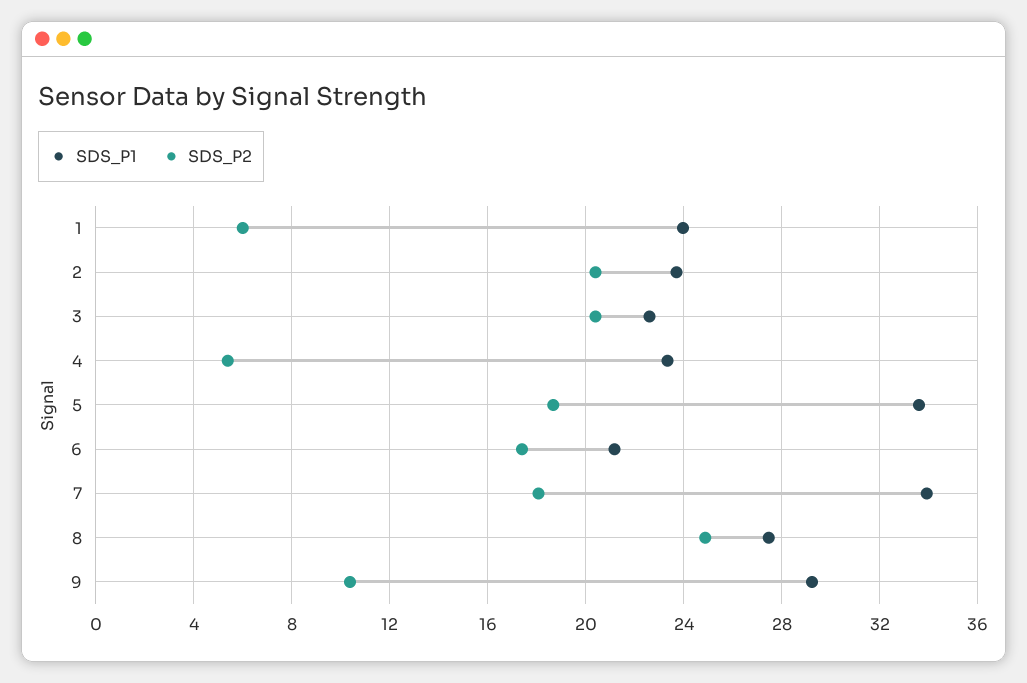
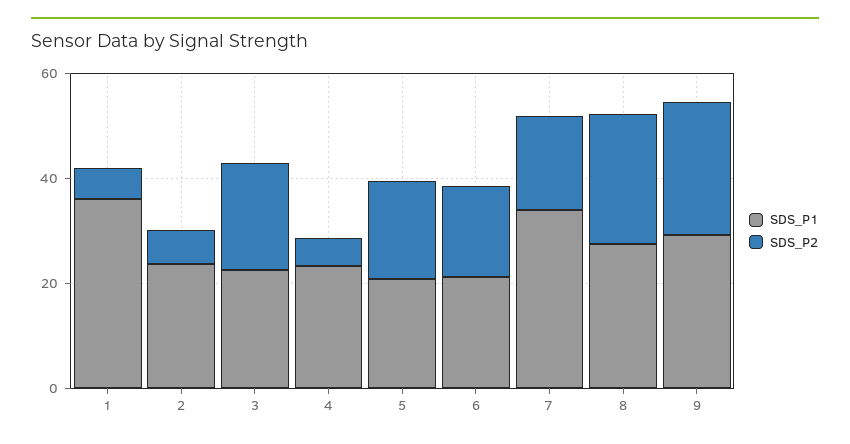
  {
    "SDS_P1": {
-     "1": 24,
+     "1": 35,
      "2": 23.5,
      "3": 22.5,
      "4": 23.5,
-     "5": 33.5,
+     "5": 20,
      "6": 21,
      "7": 34,
      "8": 27.5,
      "9": 29
    },
    "SDS_P2": {
      "1": 6,
-     "2": 20.5,
+     "2": 5,
      "3": 20.5,
      "4": 5.5,
      "5": 18.5,
      "6": 17.5,
      "7": 18,
      "8": 25,
-     "9": 10.5
+     "9": 25
    }
  }

